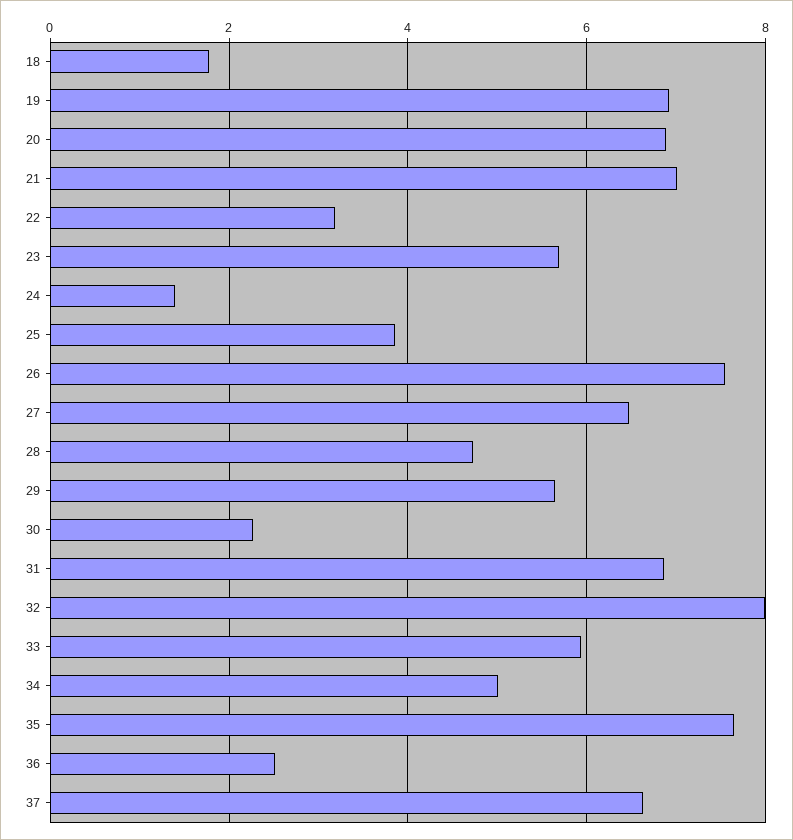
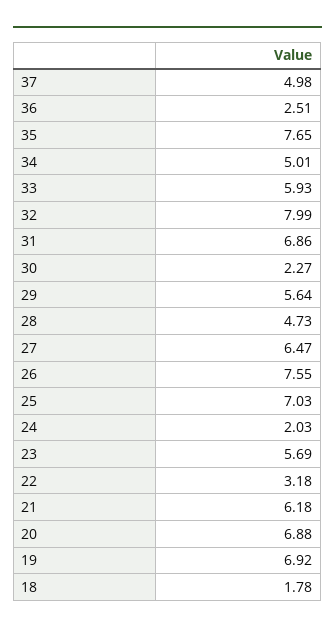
  {
    "18": 1.78,
    "19": 6.92,
    "20": 6.88,
-   "21": 7,
+   "21": 6.18,
    "22": 3.18,
    "23": 5.69,
-   "24": 1.4,
+   "24": 2.03,
-   "25": 3.8,
+   "25": 7.03,
    "26": 7.55,
    "27": 6.47,
    "28": 4.73,
    "29": 5.64,
    "30": 2.27,
    "31": 6.86,
    "32": 7.99,
    "33": 5.93,
    "34": 5.01,
    "35": 7.65,
    "36": 2.51,
-   "37": 6.6
+   "37": 4.98
  }

